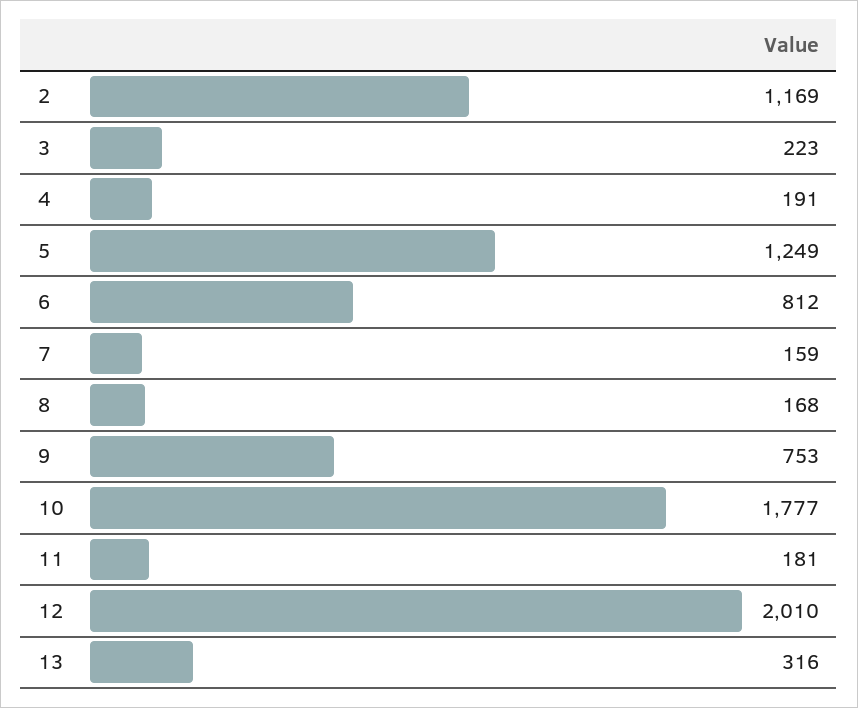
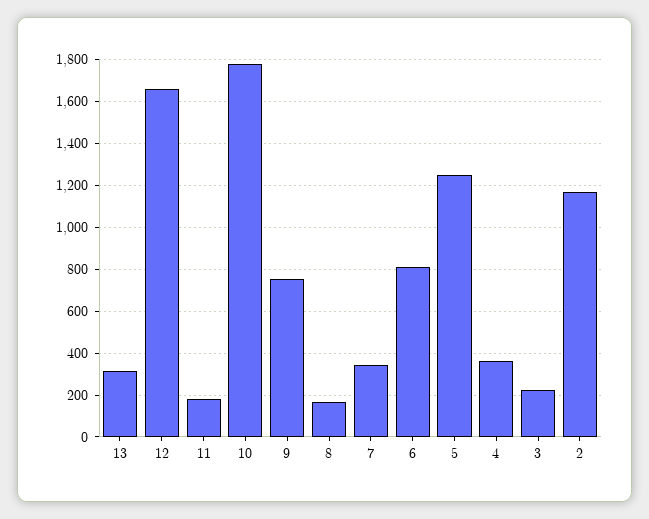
  {
    "2": 1169,
    "3": 223,
-   "4": 191,
+   "4": 350,
    "5": 1249,
    "6": 812,
-   "7": 159,
+   "7": 350,
    "8": 168,
    "9": 753,
    "10": 1777,
    "11": 181,
-   "12": 2010,
+   "12": 1650,
    "13": 316
  }

